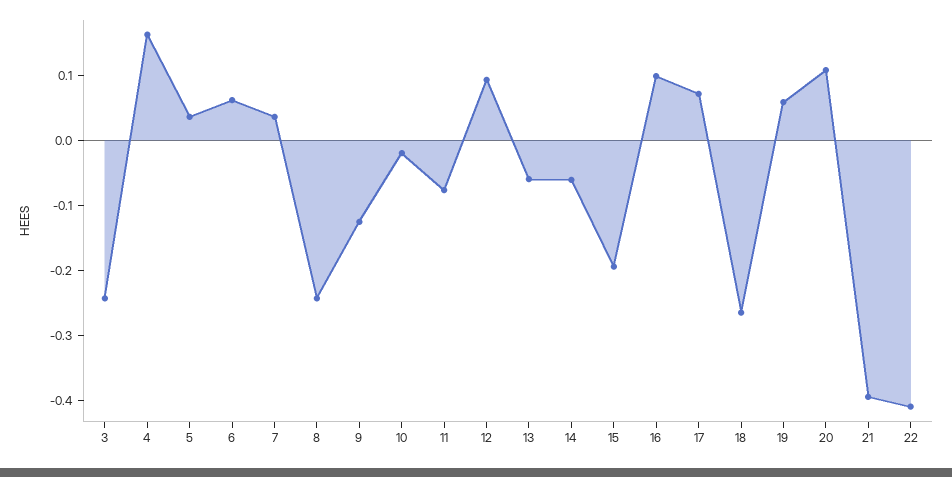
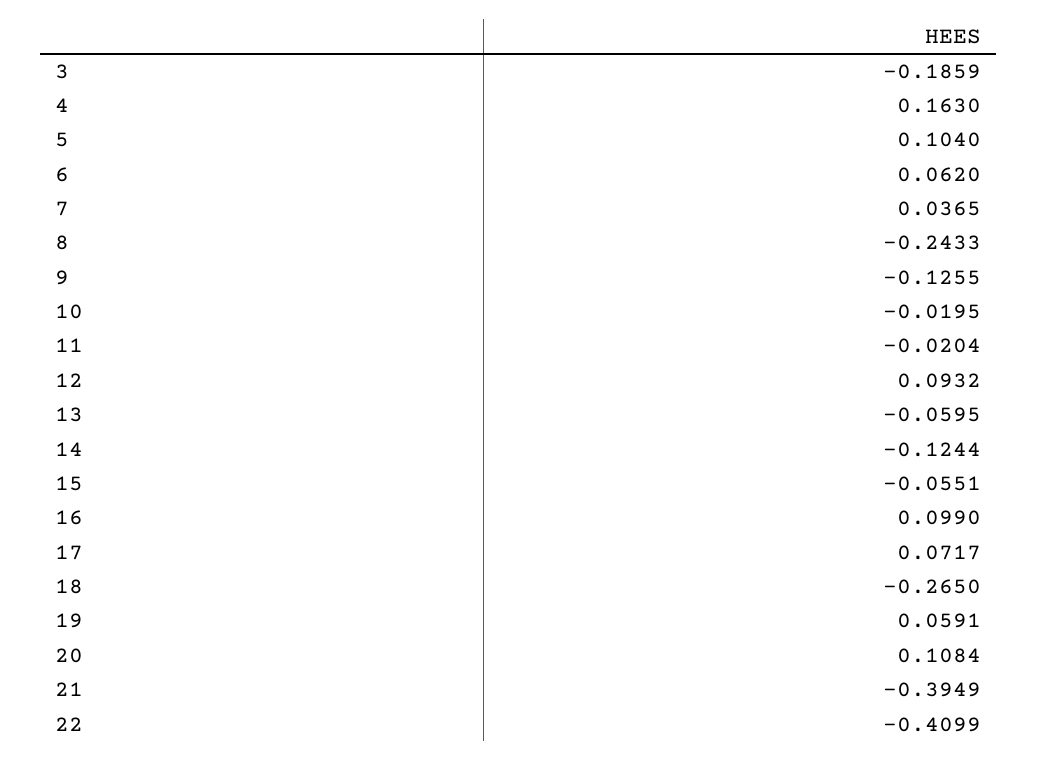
  {
-   "3": -0.24,
+   "3": -0.1859,
    "4": 0.163,
-   "5": 0.04,
+   "5": 0.104,
    "6": 0.062,
    "7": 0.0365,
    "8": -0.2433,
    "9": -0.1255,
    "10": -0.0195,
-   "11": -0.08,
+   "11": -0.0204,
    "12": 0.0932,
    "13": -0.0595,
-   "14": -0.06,
+   "14": -0.1244,
-   "15": -0.2,
+   "15": -0.0551,
    "16": 0.099,
    "17": 0.0717,
    "18": -0.265,
    "19": 0.0591,
    "20": 0.1084,
    "21": -0.3949,
    "22": -0.4099
  }

